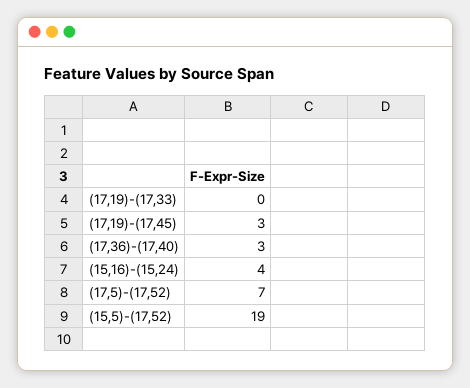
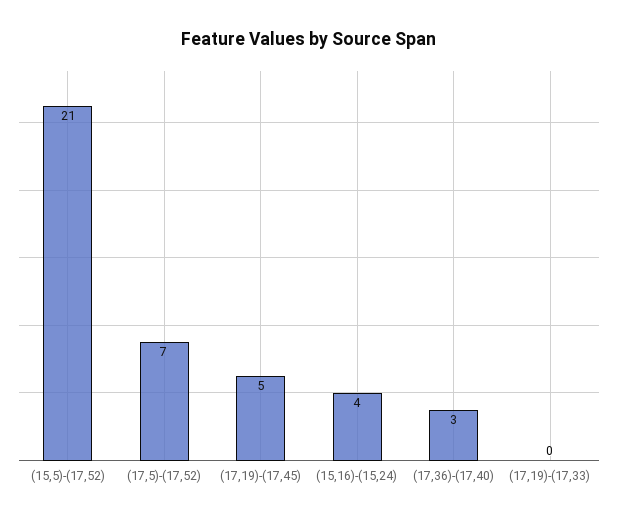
  {
    "(17,19)-(17,33)": 0,
-   "(17,19)-(17,45)": 3,
+   "(17,19)-(17,45)": 5,
    "(17,36)-(17,40)": 3,
    "(15,16)-(15,24)": 4,
    "(17,5)-(17,52)": 7,
-   "(15,5)-(17,52)": 19
+   "(15,5)-(17,52)": 21
  }

